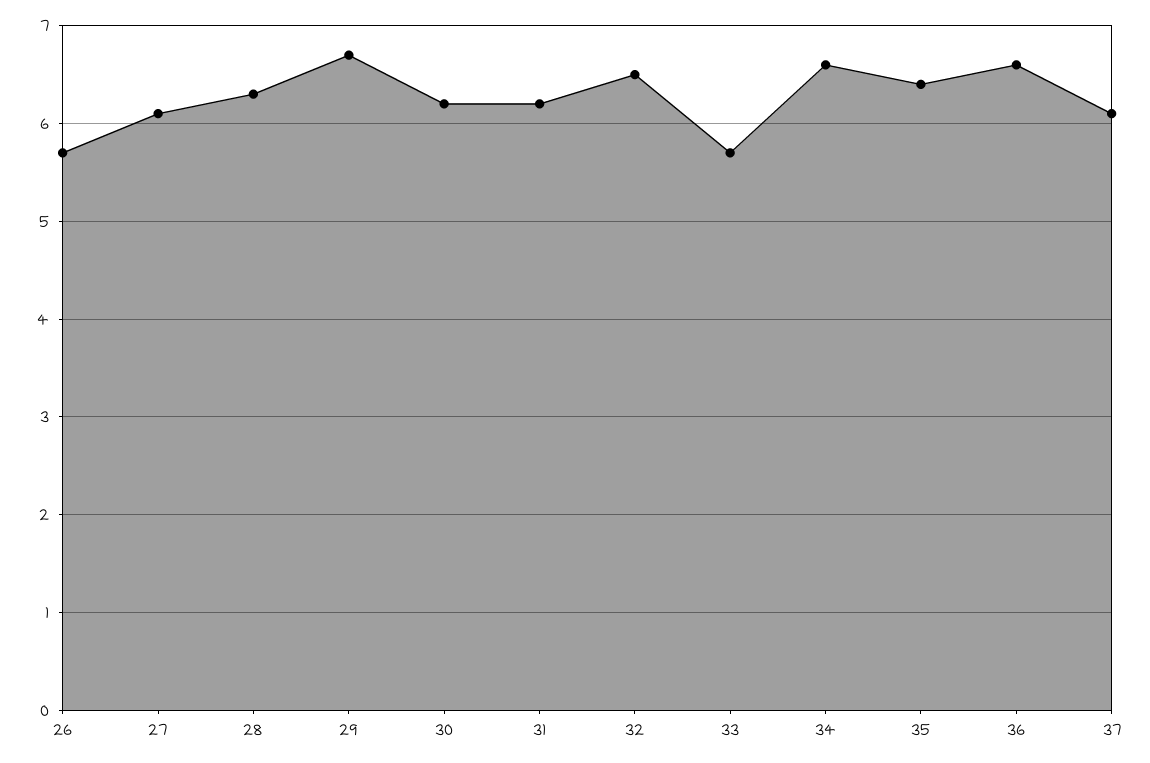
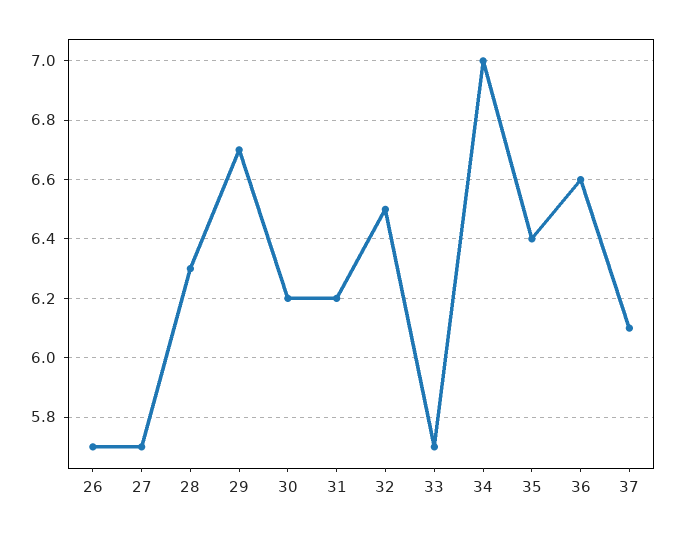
  {
    "26": 5.7,
-   "27": 6.1,
+   "27": 5.7,
    "28": 6.3,
    "29": 6.7,
    "30": 6.2,
    "31": 6.2,
    "32": 6.5,
    "33": 5.7,
-   "34": 6.6,
+   "34": 7,
    "35": 6.4,
    "36": 6.6,
    "37": 6.1
  }

